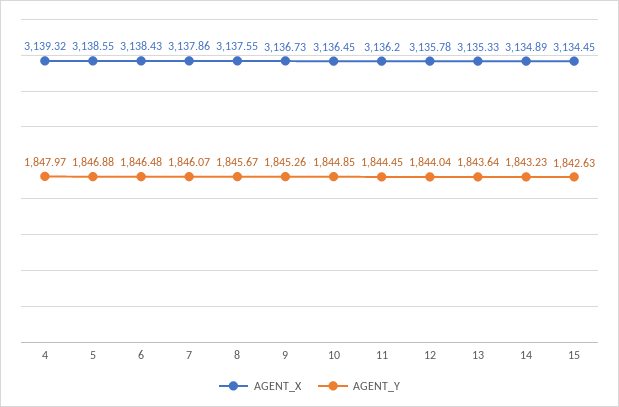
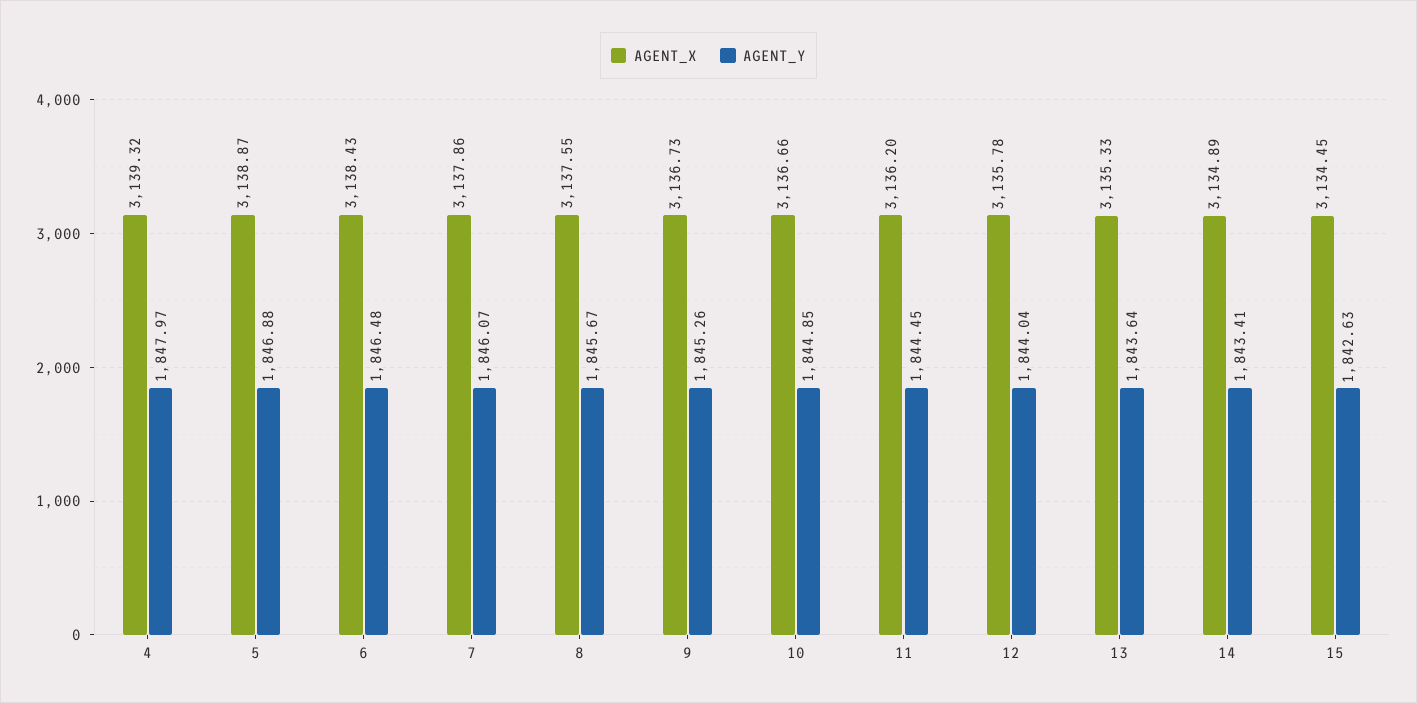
  {
    "AGENT_X": {
      "4": 3139.32,
-     "5": 3138.55,
+     "5": 3138.87,
      "6": 3138.43,
      "7": 3137.86,
      "8": 3137.55,
      "9": 3136.73,
-     "10": 3136.45,
+     "10": 3136.66,
      "11": 3136.2,
      "12": 3135.78,
      "13": 3135.33,
      "14": 3134.89,
      "15": 3134.45
    },
    "AGENT_Y": {
      "4": 1847.97,
      "5": 1846.88,
      "6": 1846.48,
      "7": 1846.07,
      "8": 1845.67,
      "9": 1845.26,
      "10": 1844.85,
      "11": 1844.45,
      "12": 1844.04,
      "13": 1843.64,
-     "14": 1843.23,
+     "14": 1843.41,
      "15": 1842.63
    }
  }

